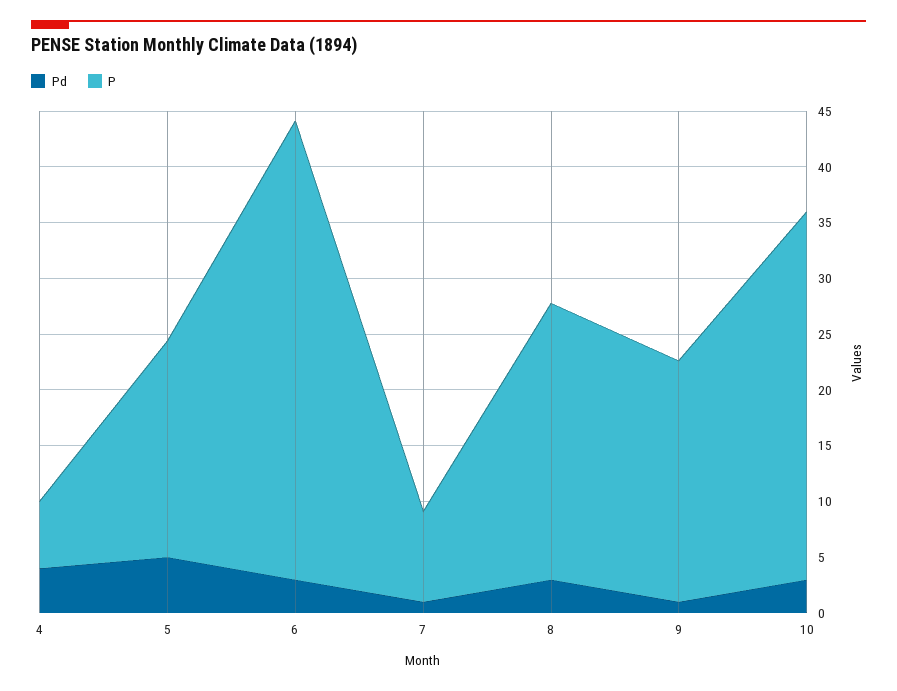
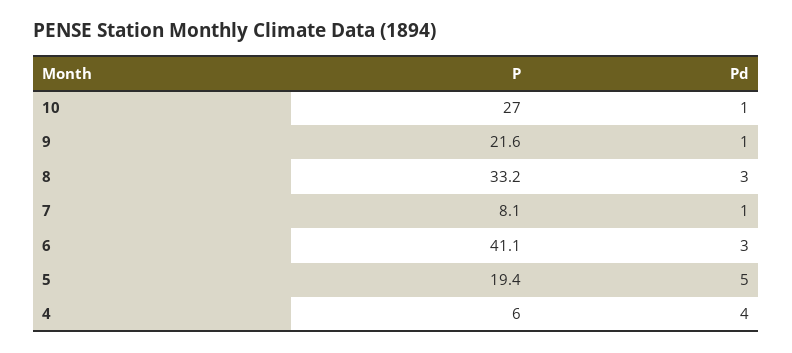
  {
    "Pd": {
      "4": 4,
      "5": 5,
      "6": 3,
      "7": 1,
      "8": 3,
      "9": 1,
-     "10": 3
+     "10": 1
    },
    "P": {
      "4": 6,
      "5": 19.4,
      "6": 41.1,
      "7": 8.1,
-     "8": 25,
+     "8": 33.2,
      "9": 21.6,
-     "10": 33
+     "10": 27
    }
  }

